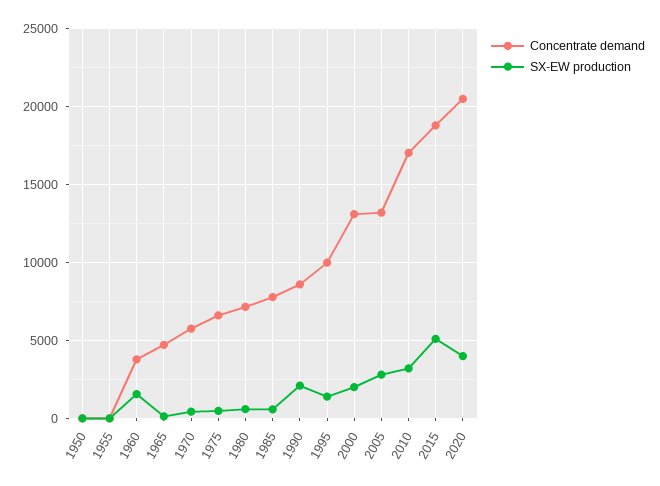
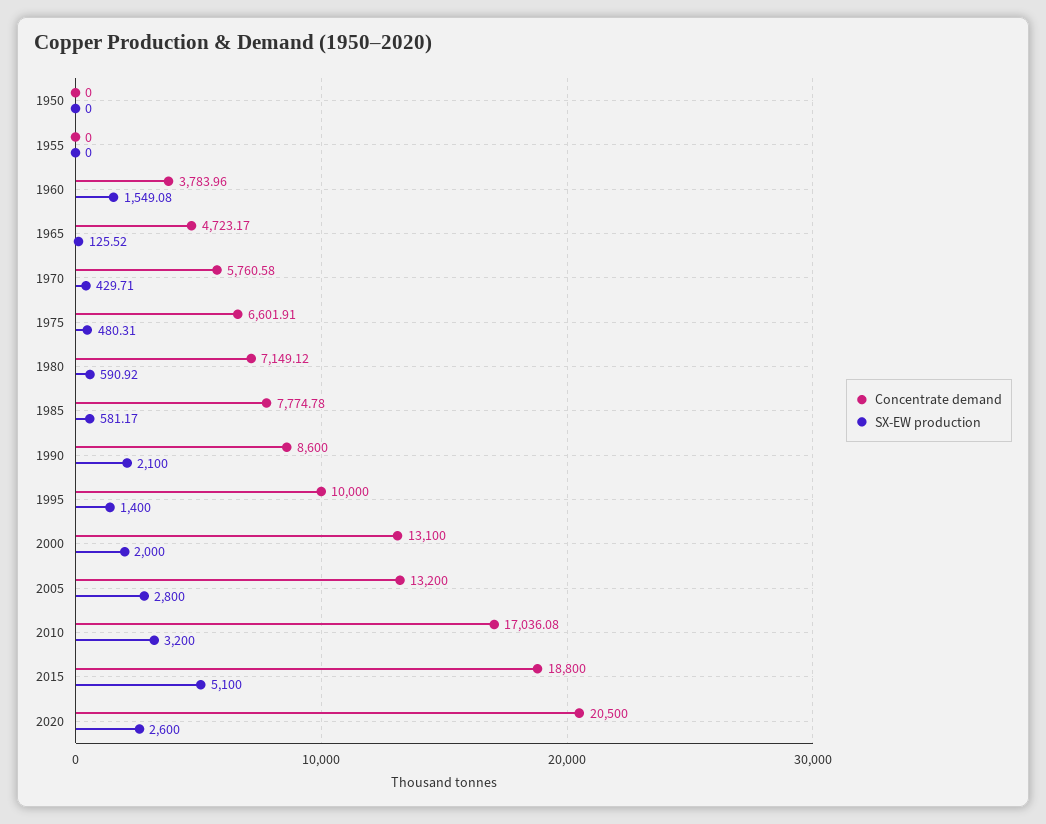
  {
    "Concentrate demand": {
      "1950": 0,
      "1955": 0,
      "1960": 3783.96,
      "1965": 4723.17,
      "1970": 5760.58,
      "1975": 6601.91,
      "1980": 7149.12,
      "1985": 7774.78,
      "1990": 8600,
      "1995": 10000,
      "2000": 13100,
      "2005": 13200,
      "2010": 17036.08,
      "2015": 18800,
      "2020": 20500
    },
    "SX-EW production": {
      "1950": 0,
      "1955": 0,
      "1960": 1549.08,
      "1965": 125.52,
      "1970": 429.71,
      "1975": 480.31,
      "1980": 590.92,
      "1985": 581.17,
      "1990": 2100,
      "1995": 1400,
      "2000": 2000,
      "2005": 2800,
      "2010": 3200,
      "2015": 5100,
-     "2020": 4000
+     "2020": 2600
    }
  }

